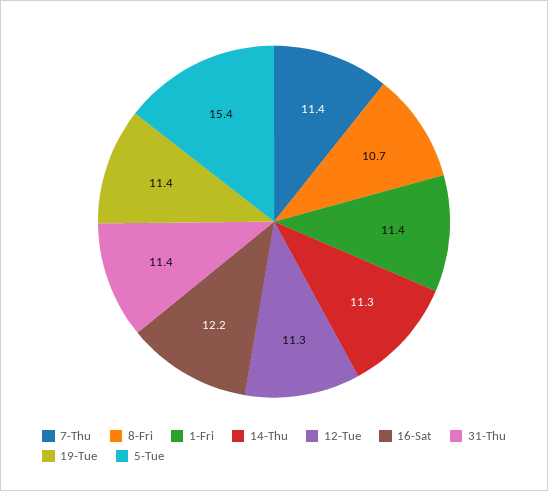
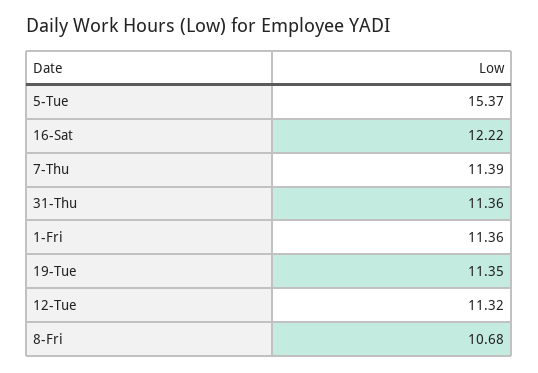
  {
    "7-Thu": 11.39,
    "8-Fri": 10.68,
    "1-Fri": 11.36,
-   "14-Thu": 11.3,
    "12-Tue": 11.32,
    "16-Sat": 12.22,
    "31-Thu": 11.36,
    "19-Tue": 11.35,
    "5-Tue": 15.37
  }

